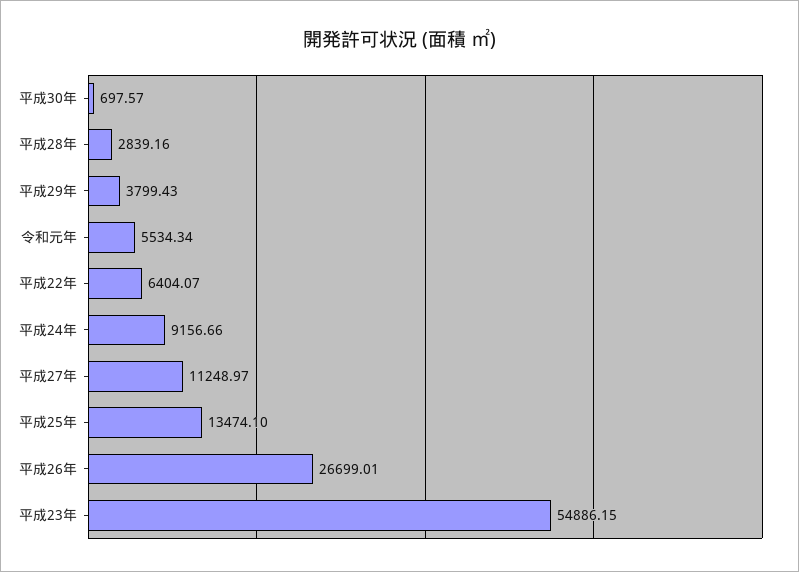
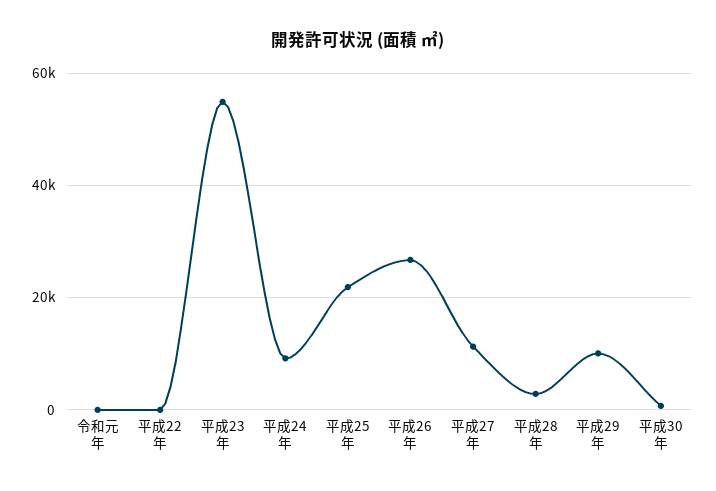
  {
    "平成30年": 697.57,
    "平成28年": 2839.16,
-   "平成29年": 3799.43,
+   "平成29年": 10000,
-   "令和元年": 5534.34,
+   "令和元年": 0,
-   "平成22年": 6404.07,
+   "平成22年": 0,
    "平成24年": 9156.66,
    "平成27年": 11248.97,
-   "平成25年": 13474.1,
+   "平成25年": 22000,
    "平成26年": 26699.01,
    "平成23年": 54886.15
  }

